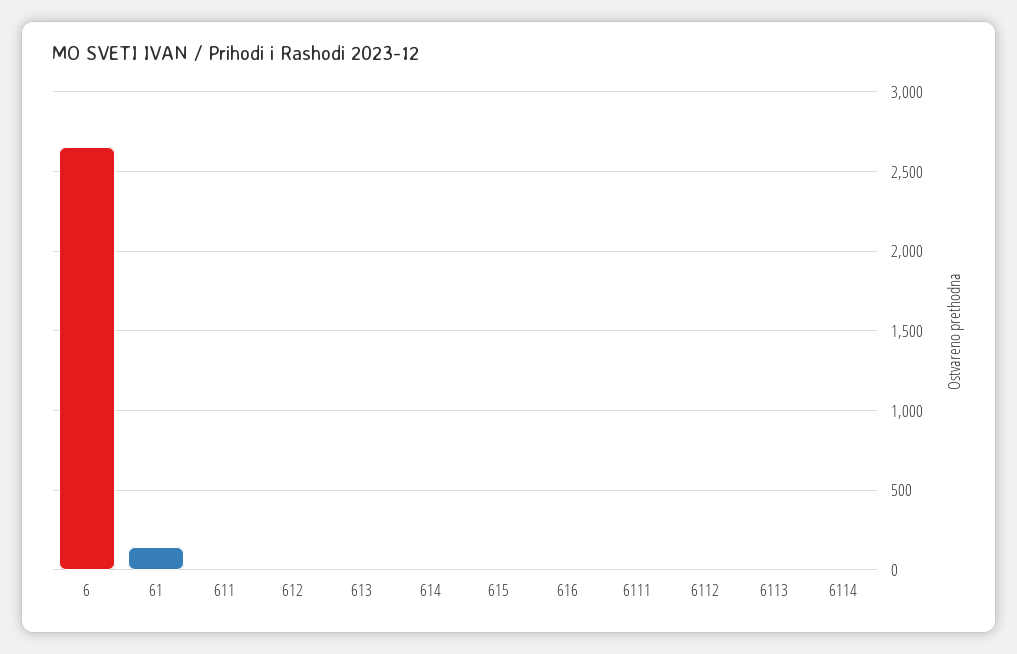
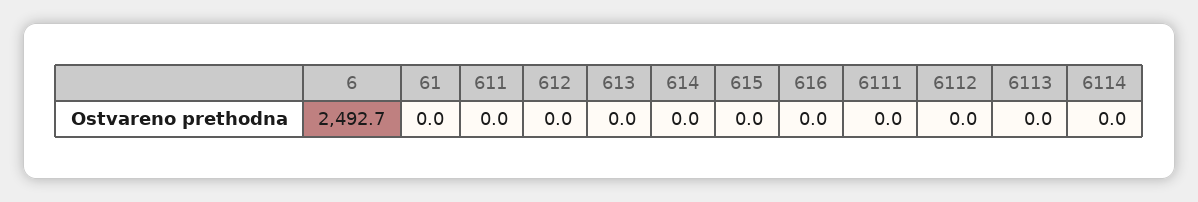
  {
-   "6": 2650,
+   "6": 2492.7,
-   "61": 150,
+   "61": 0,
    "611": 0,
    "612": 0,
    "613": 0,
    "614": 0,
    "615": 0,
    "616": 0,
    "6111": 0,
    "6112": 0,
    "6113": 0,
    "6114": 0
  }

